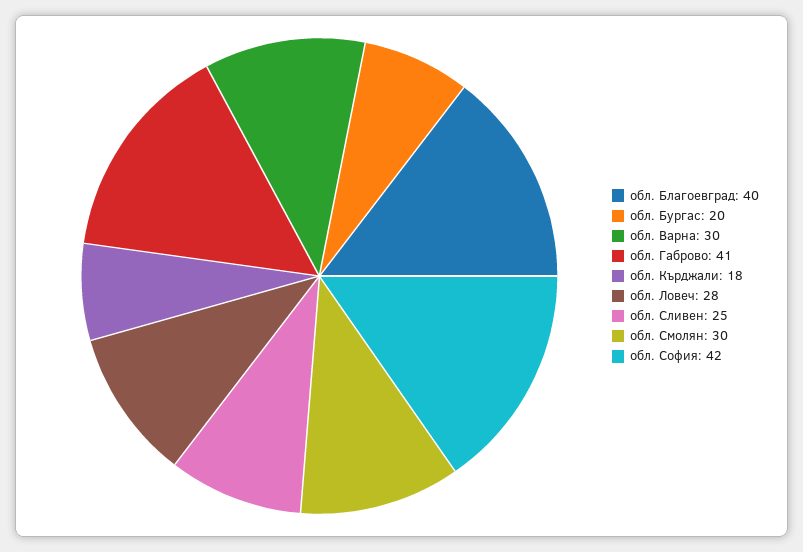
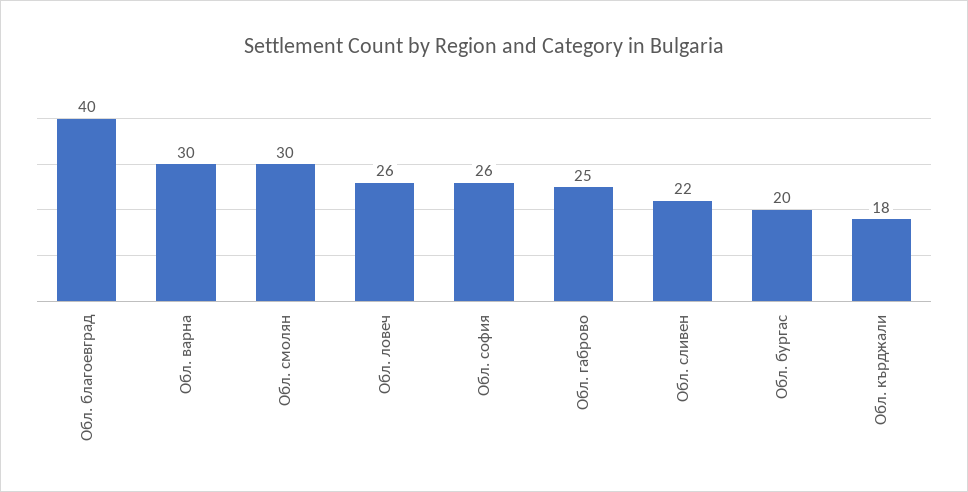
  {
    "обл. Благоевград": 40,
    "обл. Бургас": 20,
    "обл. Варна": 30,
-   "обл. Габрово": 41,
+   "обл. Габрово": 25,
    "обл. Кърджали": 18,
-   "обл. Ловеч": 28,
+   "обл. Ловеч": 26,
-   "обл. Сливен": 25,
+   "обл. Сливен": 22,
    "обл. Смолян": 30,
-   "обл. София": 42
+   "обл. София": 26
  }

